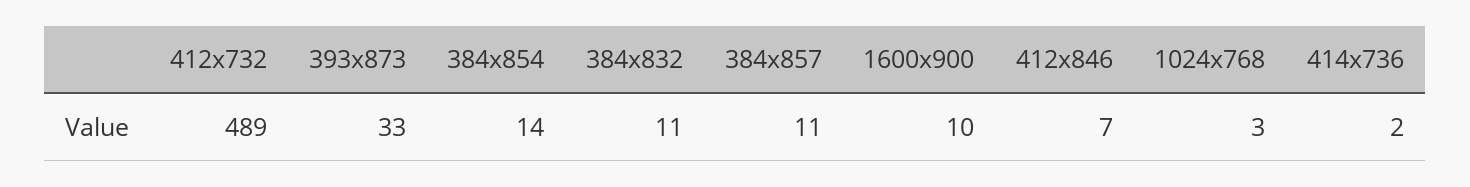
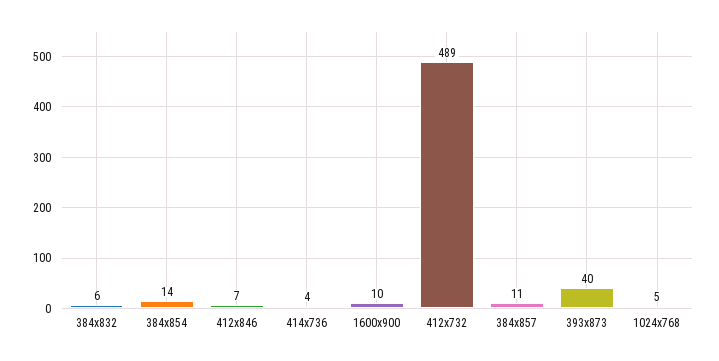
  {
    "412x732": 489,
-   "393x873": 33,
+   "393x873": 40,
    "384x854": 14,
-   "384x832": 11,
+   "384x832": 6,
    "384x857": 11,
    "1600x900": 10,
    "412x846": 7,
-   "1024x768": 3,
+   "1024x768": 5,
-   "414x736": 2
+   "414x736": 4
  }

